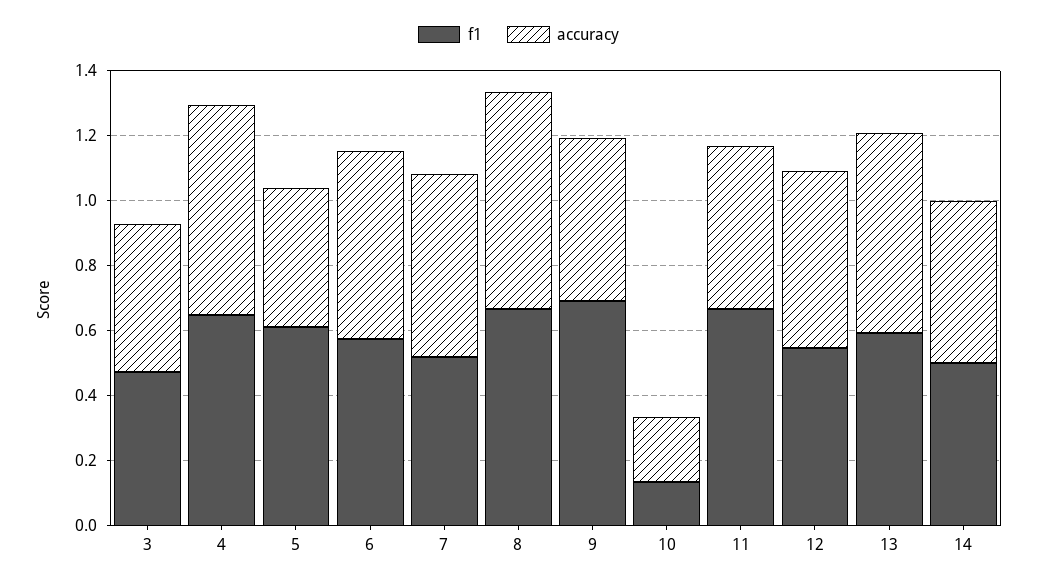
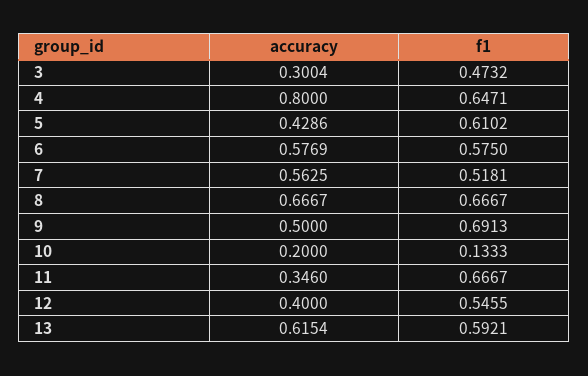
  {
    "f1": {
      "3": 0.4732,
      "4": 0.6471,
      "5": 0.6102,
      "6": 0.575,
      "7": 0.5181,
      "8": 0.6667,
      "9": 0.6913,
      "10": 0.1333,
      "11": 0.6667,
      "12": 0.5455,
-     "13": 0.5921,
+     "13": 0.5921
-     "14": 0.5
    },
    "accuracy": {
-     "3": 0.45,
+     "3": 0.3004,
-     "4": 0.65,
+     "4": 0.8,
      "5": 0.4286,
      "6": 0.5769,
      "7": 0.5625,
      "8": 0.6667,
      "9": 0.5,
      "10": 0.2,
-     "11": 0.5,
+     "11": 0.346,
-     "12": 0.55,
+     "12": 0.4,
-     "13": 0.6154,
+     "13": 0.6154
-     "14": 0.5
    }
  }

